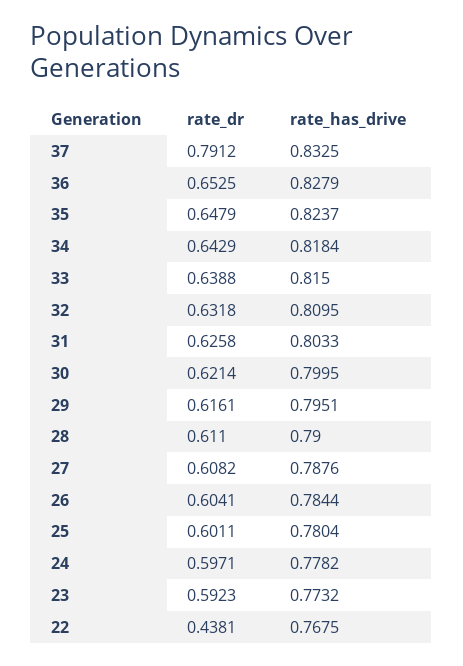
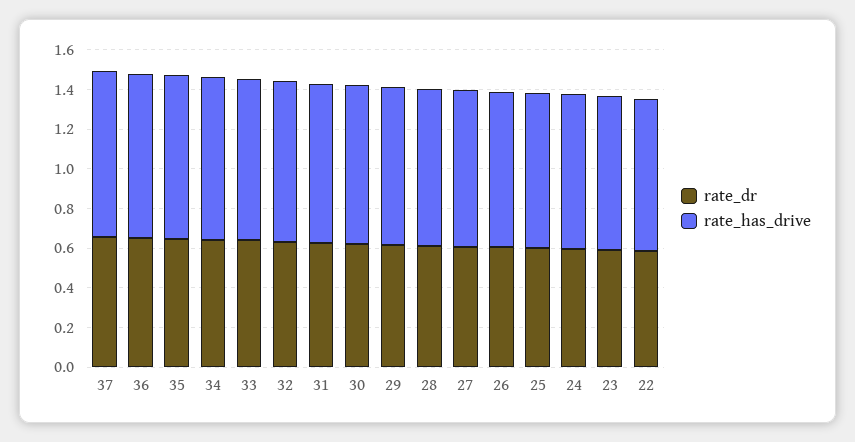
  {
    "rate_dr": {
-     "37": 0.7912,
+     "37": 0.65,
      "36": 0.6525,
      "35": 0.6479,
      "34": 0.6429,
      "33": 0.6388,
      "32": 0.6318,
      "31": 0.6258,
      "30": 0.6214,
      "29": 0.6161,
      "28": 0.611,
      "27": 0.6082,
      "26": 0.6041,
      "25": 0.6011,
      "24": 0.5971,
      "23": 0.5923,
-     "22": 0.4381
+     "22": 0.6
    },
    "rate_has_drive": {
      "37": 0.8325,
      "36": 0.8279,
      "35": 0.8237,
      "34": 0.8184,
      "33": 0.815,
      "32": 0.8095,
      "31": 0.8033,
      "30": 0.7995,
      "29": 0.7951,
      "28": 0.79,
      "27": 0.7876,
      "26": 0.7844,
      "25": 0.7804,
      "24": 0.7782,
      "23": 0.7732,
      "22": 0.7675
    }
  }

